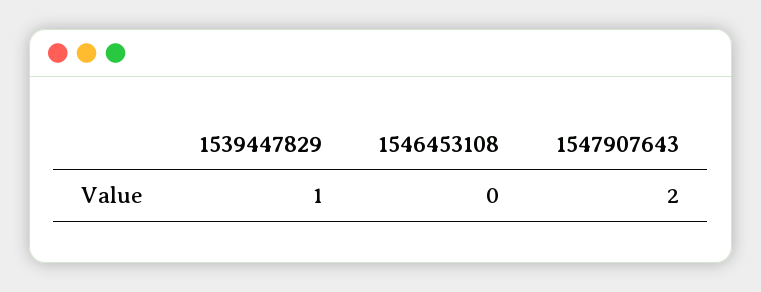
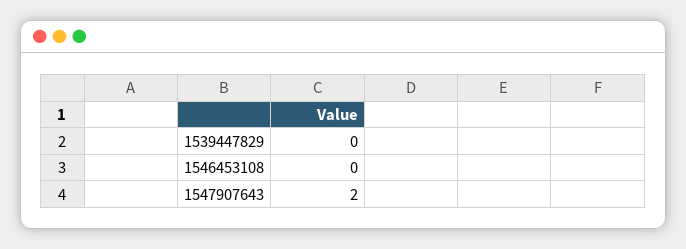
  {
-   "1539447829": 1,
+   "1539447829": 0,
    "1546453108": 0,
    "1547907643": 2
  }

